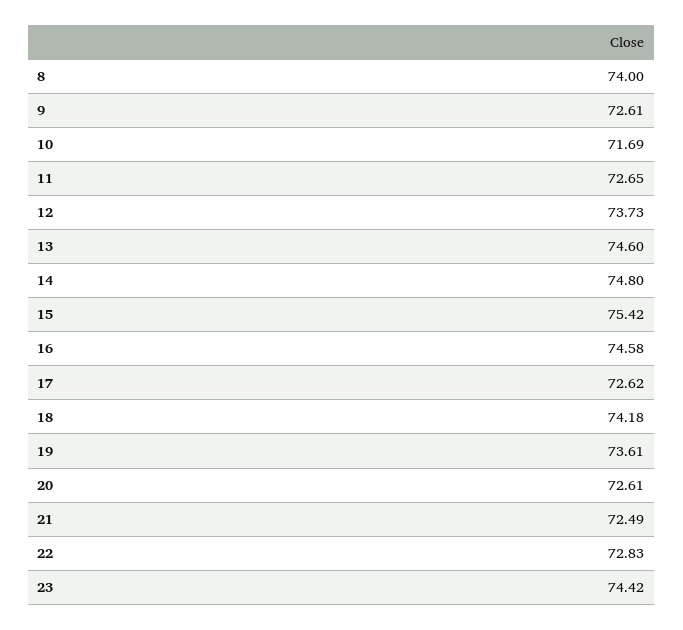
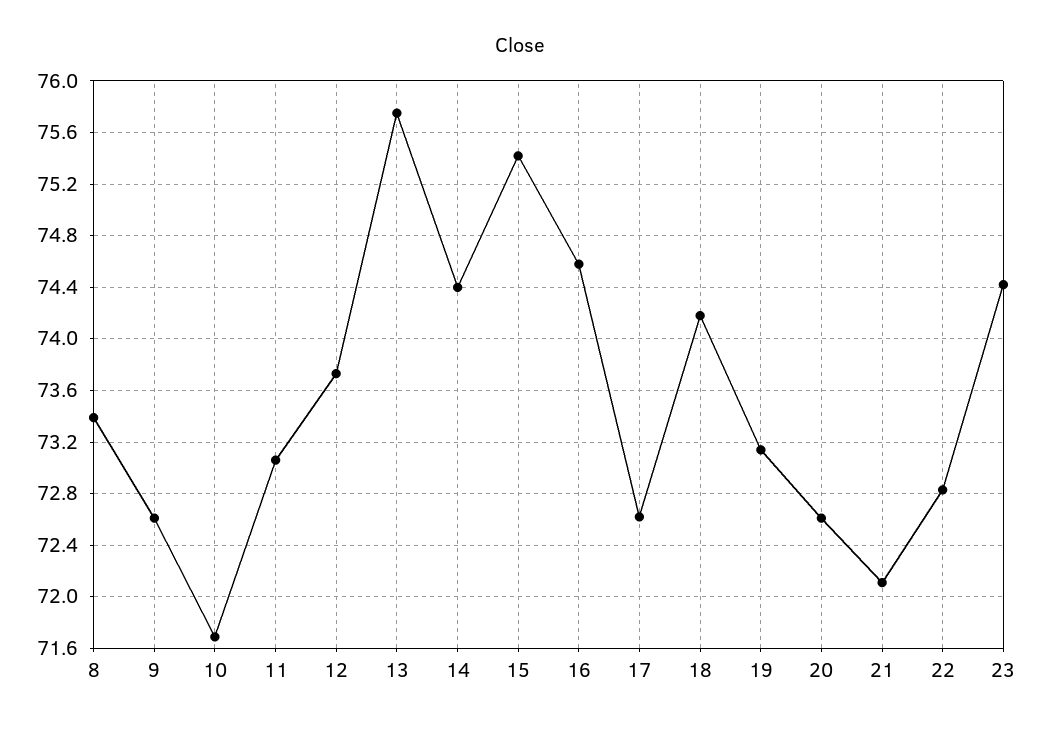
  {
-   "8": 74,
+   "8": 73.4,
    "9": 72.61,
    "10": 71.69,
-   "11": 72.65,
+   "11": 73.05,
    "12": 73.73,
-   "13": 74.6,
+   "13": 75.75,
-   "14": 74.8,
+   "14": 74.4,
    "15": 75.42,
    "16": 74.58,
    "17": 72.62,
    "18": 74.18,
-   "19": 73.61,
+   "19": 73.15,
    "20": 72.61,
-   "21": 72.49,
+   "21": 72.1,
    "22": 72.83,
    "23": 74.42
  }

